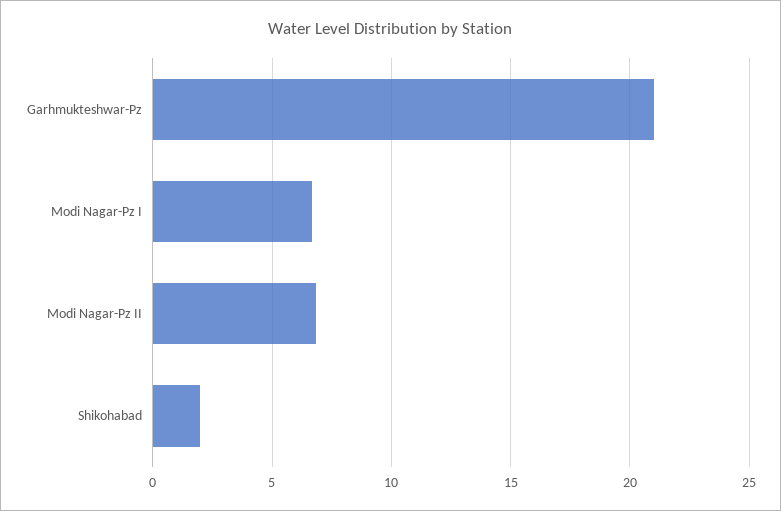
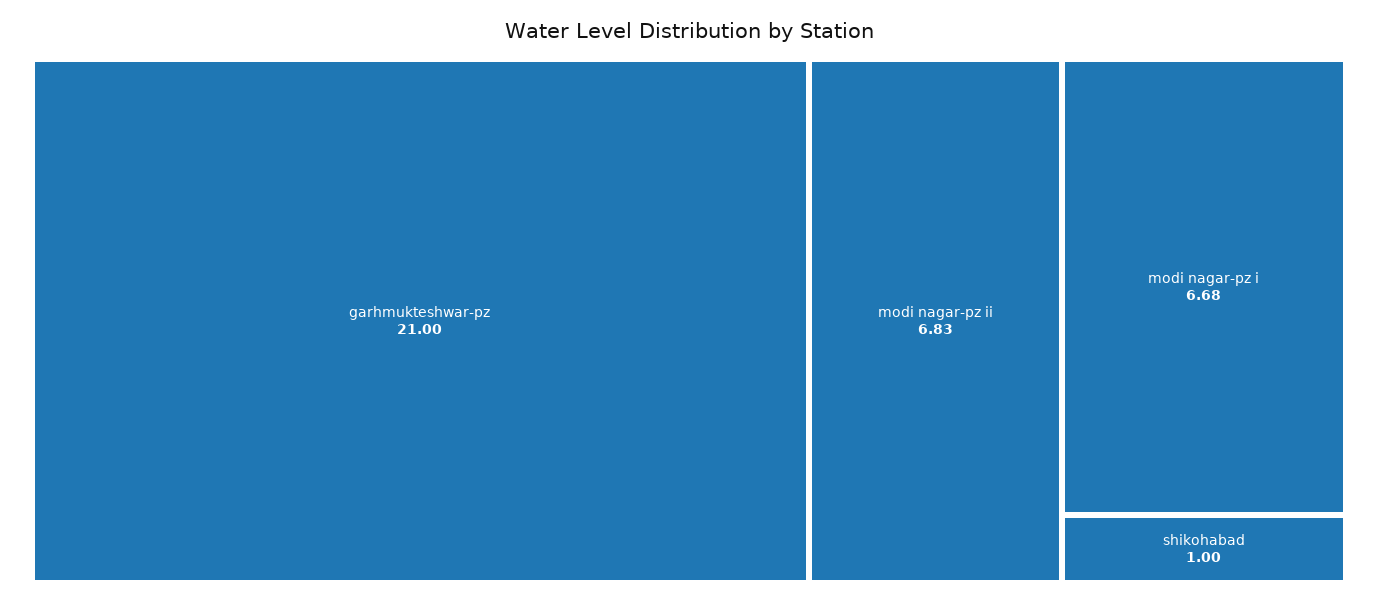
  {
    "Garhmukteshwar-Pz": 21,
    "Modi Nagar-Pz I": 6.68,
    "Modi Nagar-Pz II": 6.83,
-   "Shikohabad": 2
+   "Shikohabad": 1
  }

